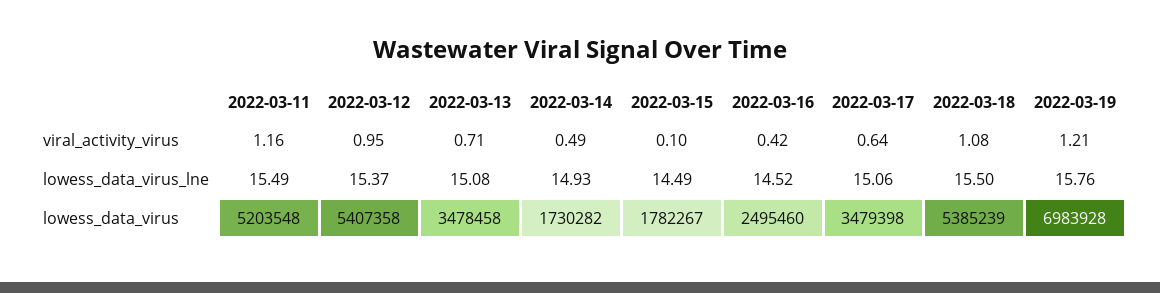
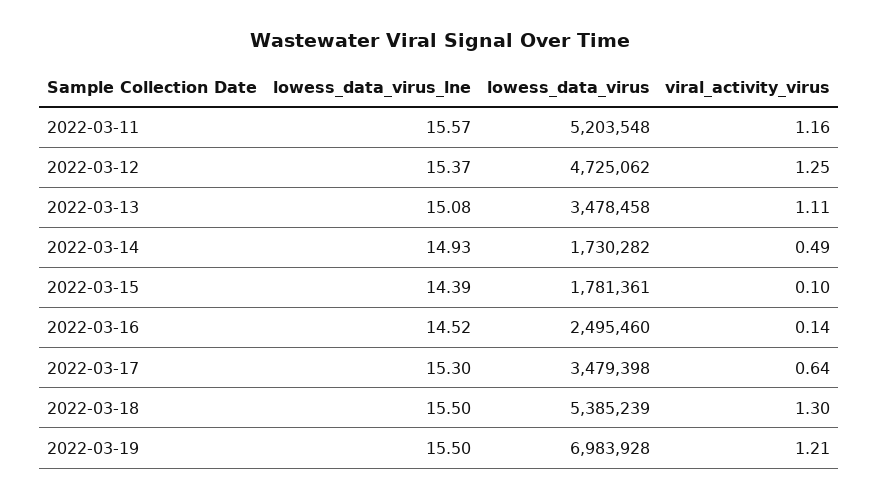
  {
    "2022-03-11": {
      "viral_activity_virus": 1.16,
-     "lowess_data_virus_lne": 15.49,
+     "lowess_data_virus_lne": 15.57,
      "lowess_data_virus": 5203548
    },
    "2022-03-12": {
-     "viral_activity_virus": 0.95,
+     "viral_activity_virus": 1.25,
      "lowess_data_virus_lne": 15.37,
-     "lowess_data_virus": 5407358
+     "lowess_data_virus": 4725062
    },
    "2022-03-13": {
-     "viral_activity_virus": 0.71,
+     "viral_activity_virus": 1.11,
      "lowess_data_virus_lne": 15.08,
      "lowess_data_virus": 3478458
    },
    "2022-03-14": {
      "viral_activity_virus": 0.49,
      "lowess_data_virus_lne": 14.93,
      "lowess_data_virus": 1730282
    },
    "2022-03-15": {
      "viral_activity_virus": 0.1,
-     "lowess_data_virus_lne": 14.49,
+     "lowess_data_virus_lne": 14.39,
-     "lowess_data_virus": 1782267
+     "lowess_data_virus": 1781361
    },
    "2022-03-16": {
-     "viral_activity_virus": 0.42,
+     "viral_activity_virus": 0.14,
      "lowess_data_virus_lne": 14.52,
      "lowess_data_virus": 2495460
    },
    "2022-03-17": {
      "viral_activity_virus": 0.64,
-     "lowess_data_virus_lne": 15.06,
+     "lowess_data_virus_lne": 15.3,
      "lowess_data_virus": 3479398
    },
    "2022-03-18": {
-     "viral_activity_virus": 1.08,
+     "viral_activity_virus": 1.3,
      "lowess_data_virus_lne": 15.5,
      "lowess_data_virus": 5385239
    },
    "2022-03-19": {
      "viral_activity_virus": 1.21,
-     "lowess_data_virus_lne": 15.76,
+     "lowess_data_virus_lne": 15.5,
      "lowess_data_virus": 6983928
    }
  }

